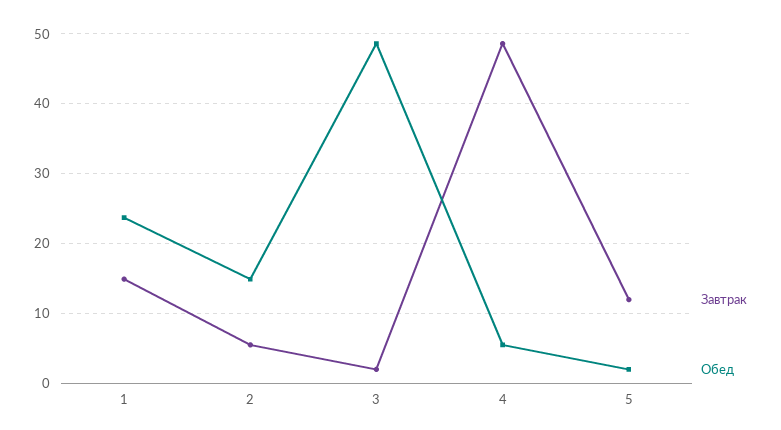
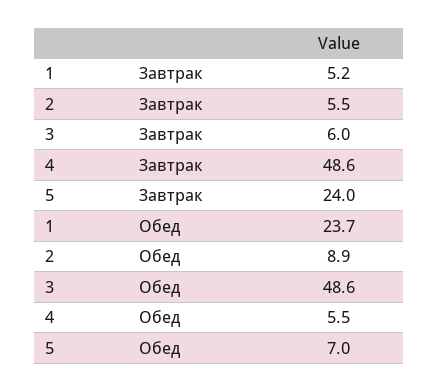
  {
    "Завтрак": {
-     "1": 15,
+     "1": 5.2,
      "2": 5.5,
-     "3": 2,
+     "3": 6,
      "4": 48.6,
-     "5": 12
+     "5": 24
    },
    "Обед": {
      "1": 23.7,
-     "2": 15,
+     "2": 8.9,
      "3": 48.6,
      "4": 5.5,
-     "5": 2
+     "5": 7
    }
  }

